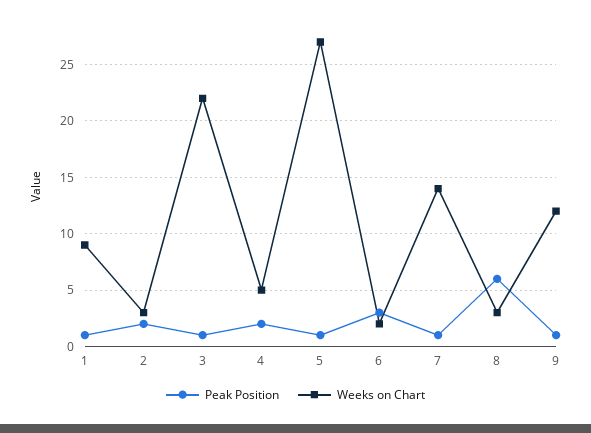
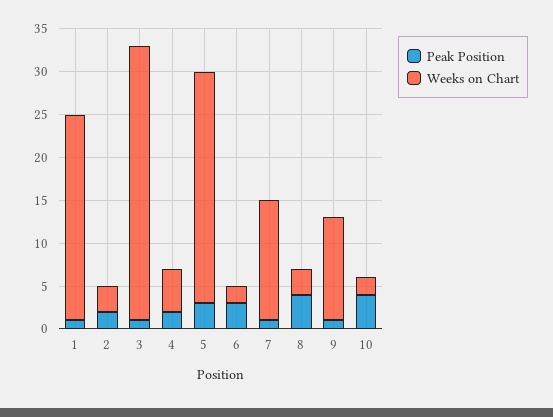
  {
    "Peak Position": {
      "1": 1,
      "2": 2,
      "3": 1,
      "4": 2,
-     "5": 1,
+     "5": 3,
      "6": 3,
      "7": 1,
-     "8": 6,
+     "8": 4,
-     "9": 1
+     "9": 1,
+     "10": 4
    },
    "Weeks on Chart": {
-     "1": 9,
+     "1": 24,
      "2": 3,
-     "3": 22,
+     "3": 32,
      "4": 5,
      "5": 27,
      "6": 2,
      "7": 14,
      "8": 3,
-     "9": 12
+     "9": 12,
+     "10": 2
    }
  }

